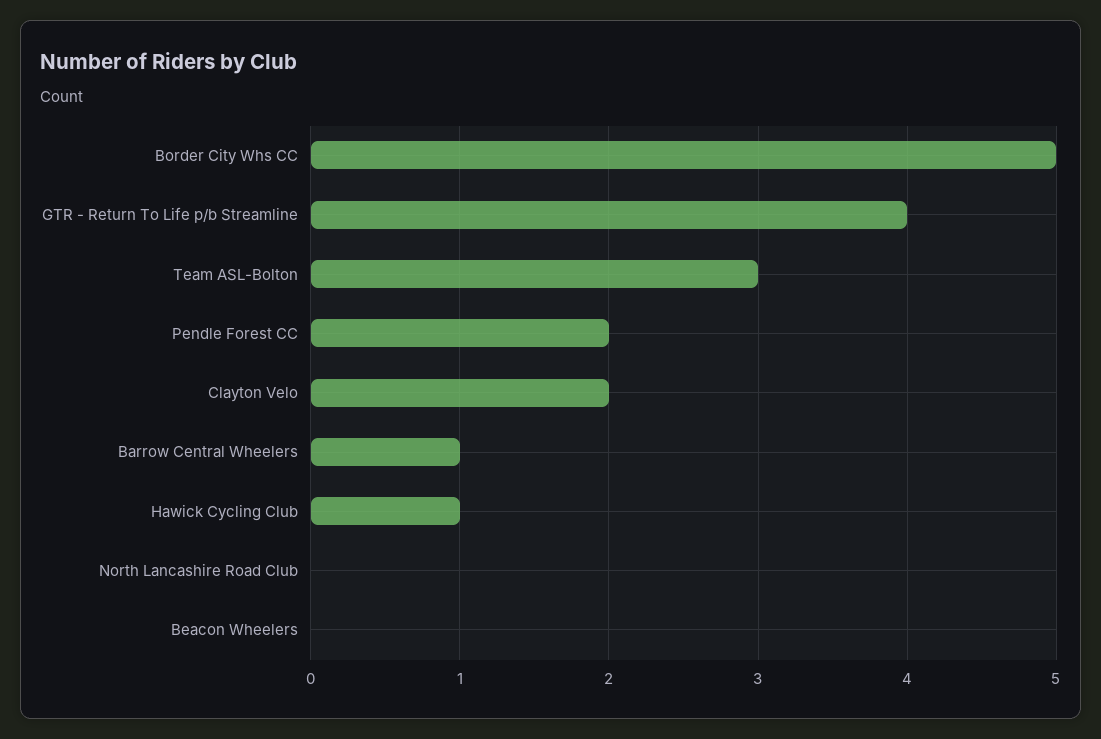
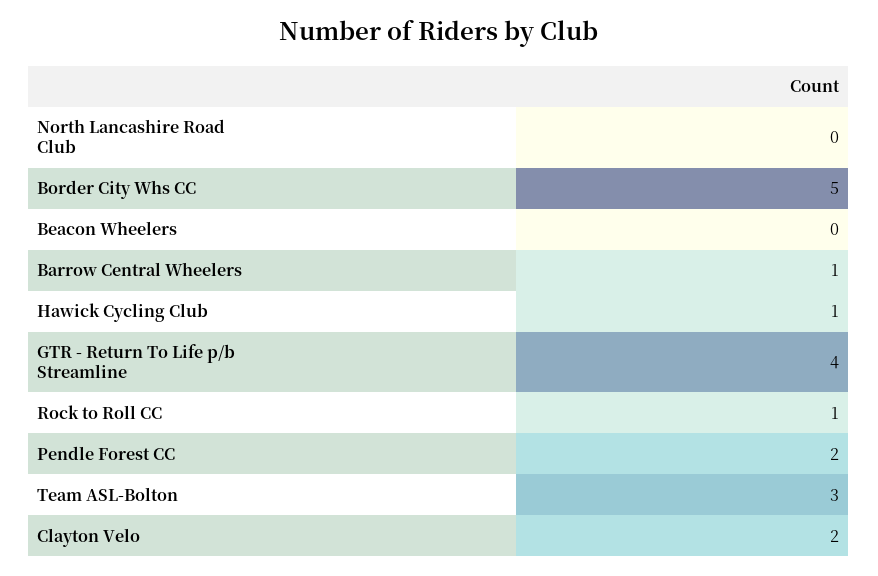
  {
    "Border City Whs CC": 5,
    "GTR - Return To Life p/b Streamline": 4,
    "Team ASL-Bolton": 3,
    "Pendle Forest CC": 2,
    "Clayton Velo": 2,
    "Barrow Central Wheelers": 1,
    "Hawick Cycling Club": 1,
    "North Lancashire Road Club": 0,
-   "Beacon Wheelers": 0
+   "Beacon Wheelers": 0,
+   "Rock to Roll CC": 1
  }

